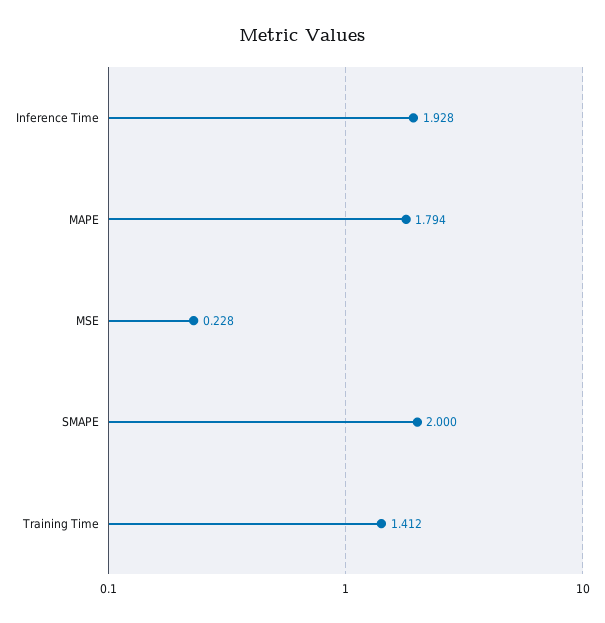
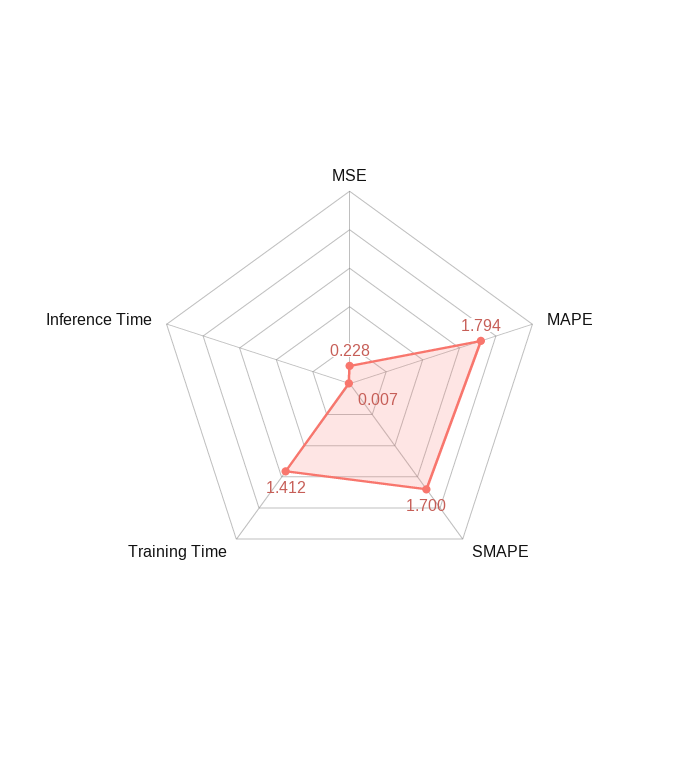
  {
-   "Inference Time": 1.928,
+   "Inference Time": 0.007,
    "MAPE": 1.794,
    "MSE": 0.228,
-   "SMAPE": 2,
+   "SMAPE": 1.7,
    "Training Time": 1.412
  }

